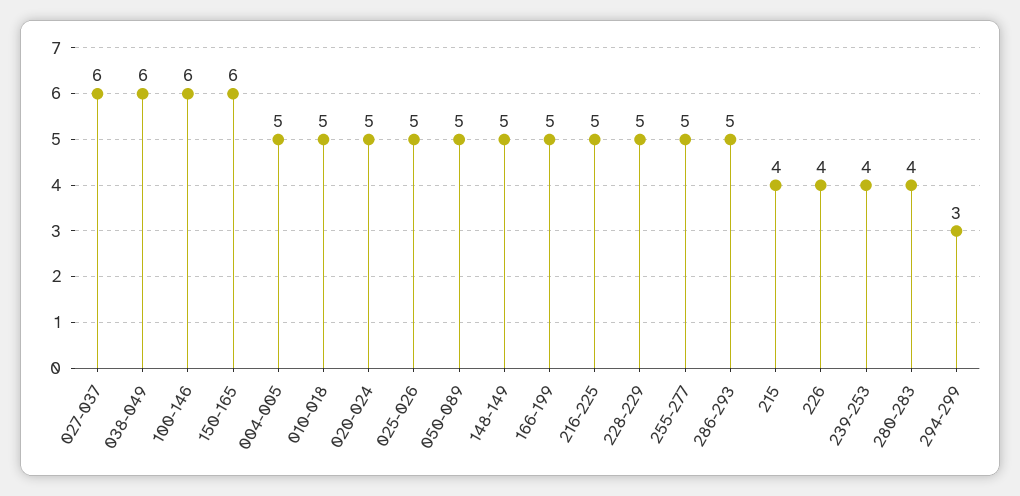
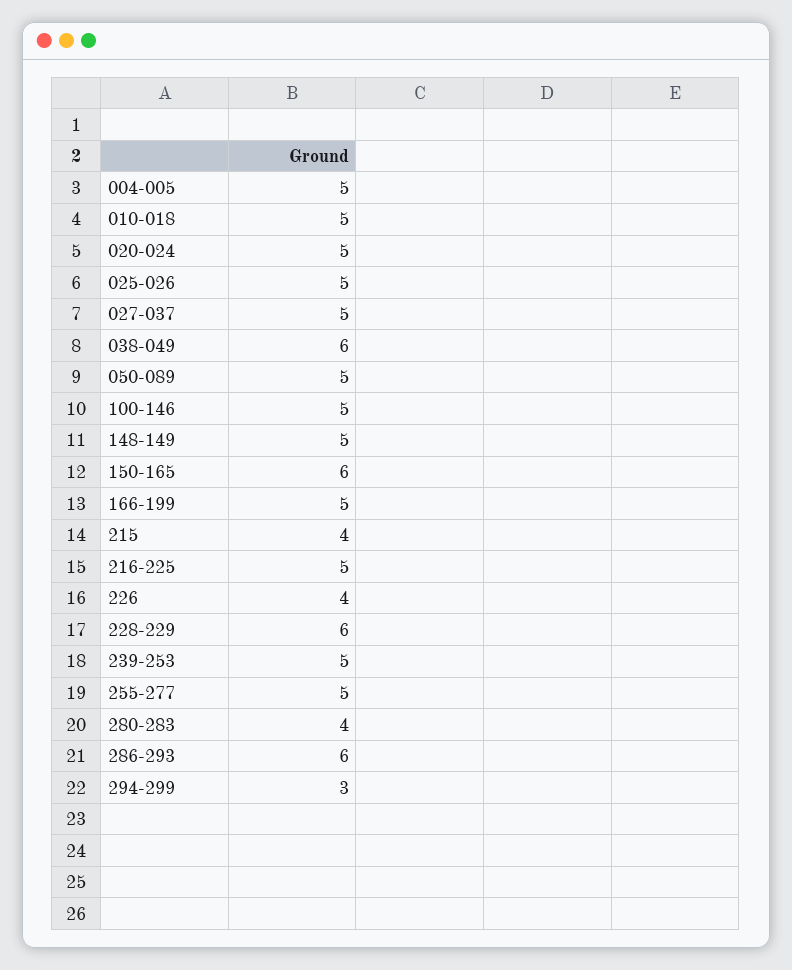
  {
-   "027-037": 6,
+   "027-037": 5,
    "038-049": 6,
-   "100-146": 6,
+   "100-146": 5,
    "150-165": 6,
    "004-005": 5,
    "010-018": 5,
    "020-024": 5,
    "025-026": 5,
    "050-089": 5,
    "148-149": 5,
    "166-199": 5,
    "216-225": 5,
-   "228-229": 5,
+   "228-229": 6,
    "255-277": 5,
-   "286-293": 5,
+   "286-293": 6,
    "215": 4,
    "226": 4,
-   "239-253": 4,
+   "239-253": 5,
    "280-283": 4,
    "294-299": 3
  }

